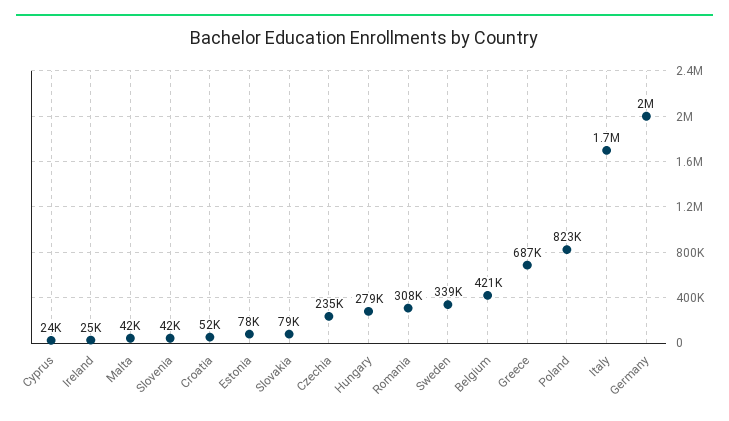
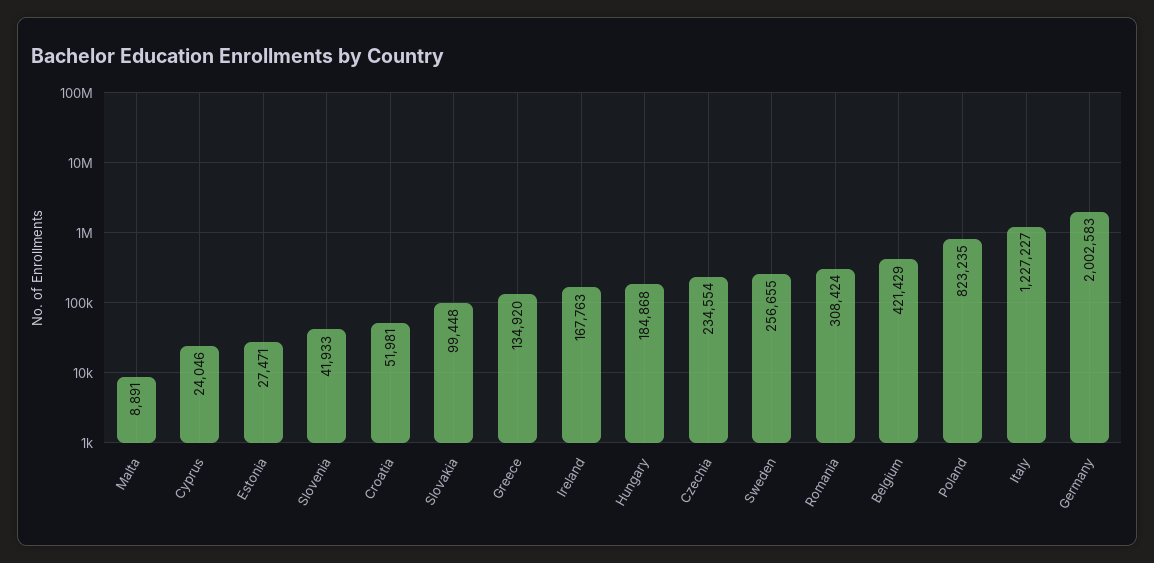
  {
    "Cyprus": 24046,
-   "Ireland": 25000,
+   "Ireland": 167763,
-   "Malta": 42000,
+   "Malta": 8891,
    "Slovenia": 41933,
    "Croatia": 51981,
-   "Estonia": 78000,
+   "Estonia": 27471,
-   "Slovakia": 79000,
+   "Slovakia": 99448,
    "Czechia": 234554,
-   "Hungary": 279000,
+   "Hungary": 184868,
    "Romania": 308424,
-   "Sweden": 339000,
+   "Sweden": 256655,
    "Belgium": 421429,
-   "Greece": 687000,
+   "Greece": 134920,
    "Poland": 823235,
-   "Italy": 1700000,
+   "Italy": 1227227,
    "Germany": 2002583
  }

